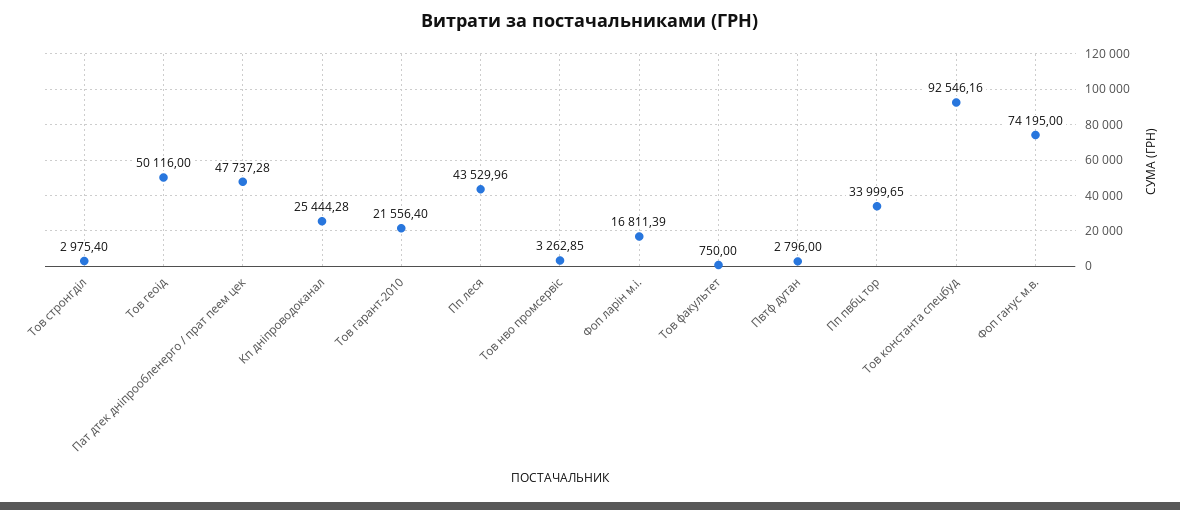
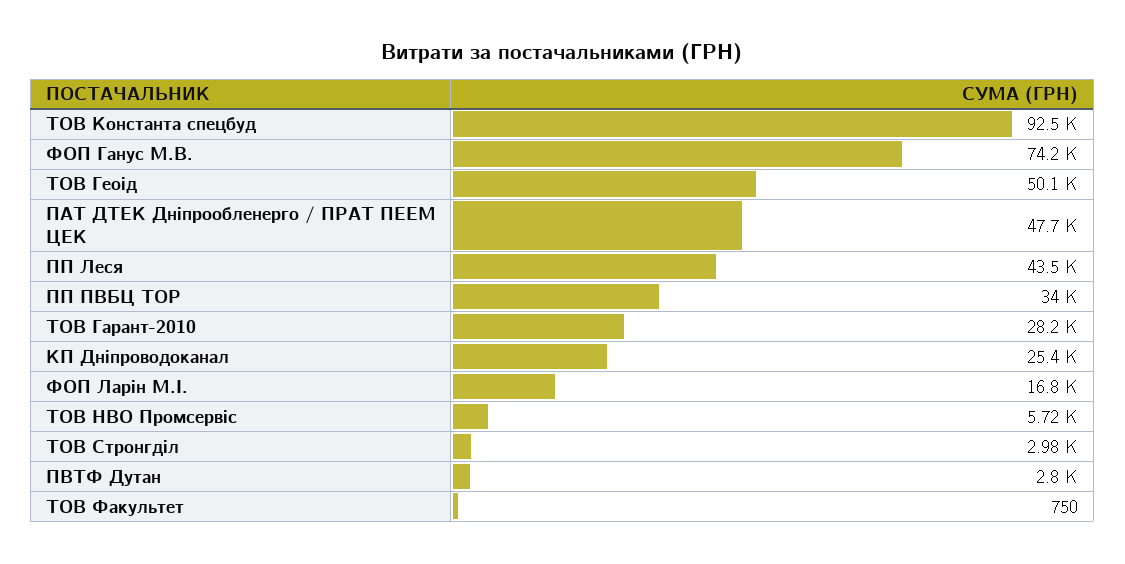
  {
    "Тов стронгділ": 2975.4,
    "Тов геоід": 50116,
    "Пат дтек дніпрообленерго / прат пеем цек": 47737.28,
    "Кп дніпроводоканал": 25444.28,
-   "Тов гарант-2010": 21556.4,
+   "Тов гарант-2010": 28200,
    "Пп леся": 43529.96,
-   "Тов нво промсервіс": 3262.85,
+   "Тов нво промсервіс": 5720,
    "Фоп ларін м.і.": 16811.39,
    "Тов факультет": 750,
    "Пвтф дутан": 2796,
    "Пп пвбц тор": 33999.65,
    "Тов константа спецбуд": 92546.16,
    "Фоп ганус м.в.": 74195
  }

